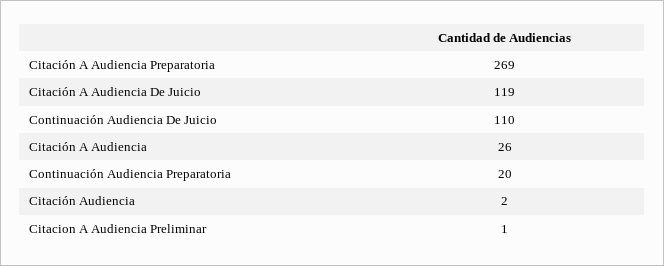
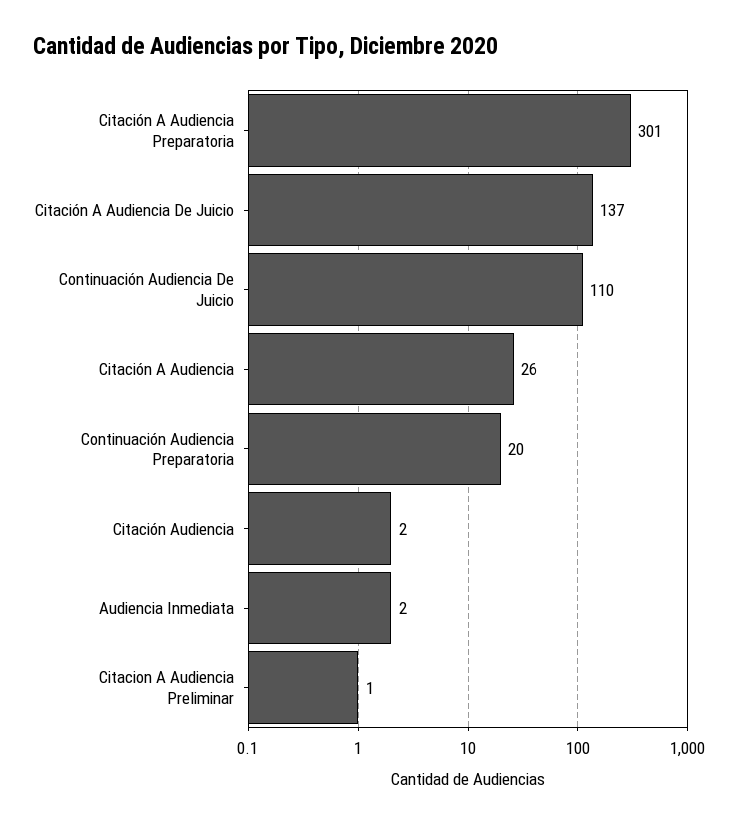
  {
-   "Citación A Audiencia Preparatoria": 269,
+   "Citación A Audiencia Preparatoria": 301,
-   "Citación A Audiencia De Juicio": 119,
+   "Citación A Audiencia De Juicio": 137,
    "Continuación Audiencia De Juicio": 110,
    "Citación A Audiencia": 26,
    "Continuación Audiencia Preparatoria": 20,
    "Citación Audiencia": 2,
-   "Citacion A Audiencia Preliminar": 1
+   "Citacion A Audiencia Preliminar": 1,
+   "Audiencia Inmediata": 2
  }

